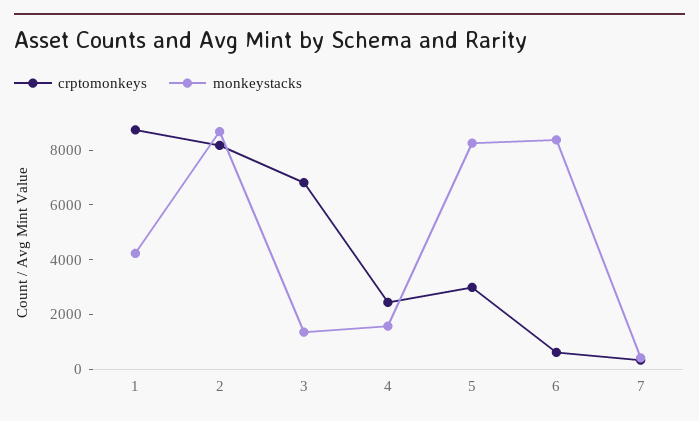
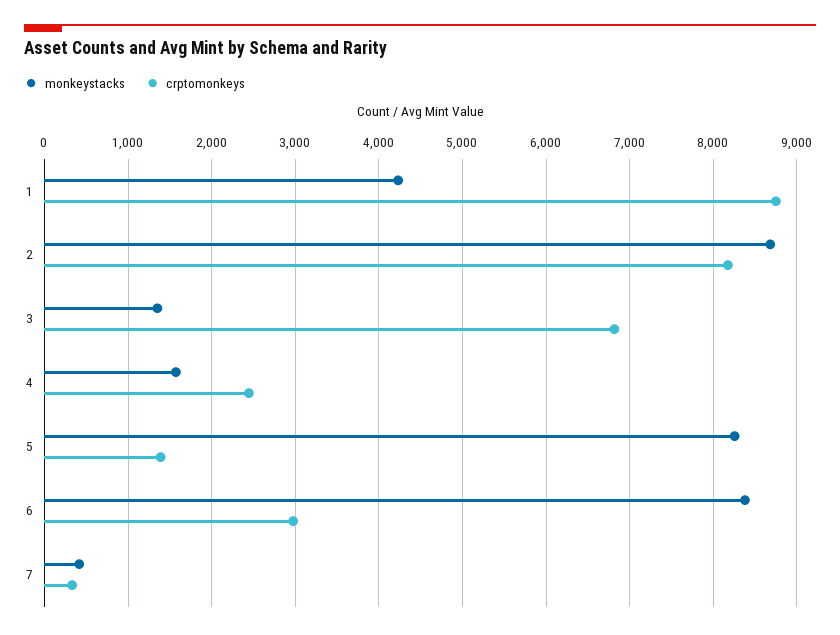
  {
    "crptomonkeys": {
      "1": 8700,
      "2": 8200,
      "3": 6800,
      "4": 2400,
-     "5": 3000,
+     "5": 1400,
-     "6": 500,
+     "6": 3000,
      "7": 300
    },
    "monkeystacks": {
      "1": 4200,
      "2": 8700,
      "3": 1400,
      "4": 1600,
      "5": 8300,
      "6": 8400,
      "7": 400
    }
  }

